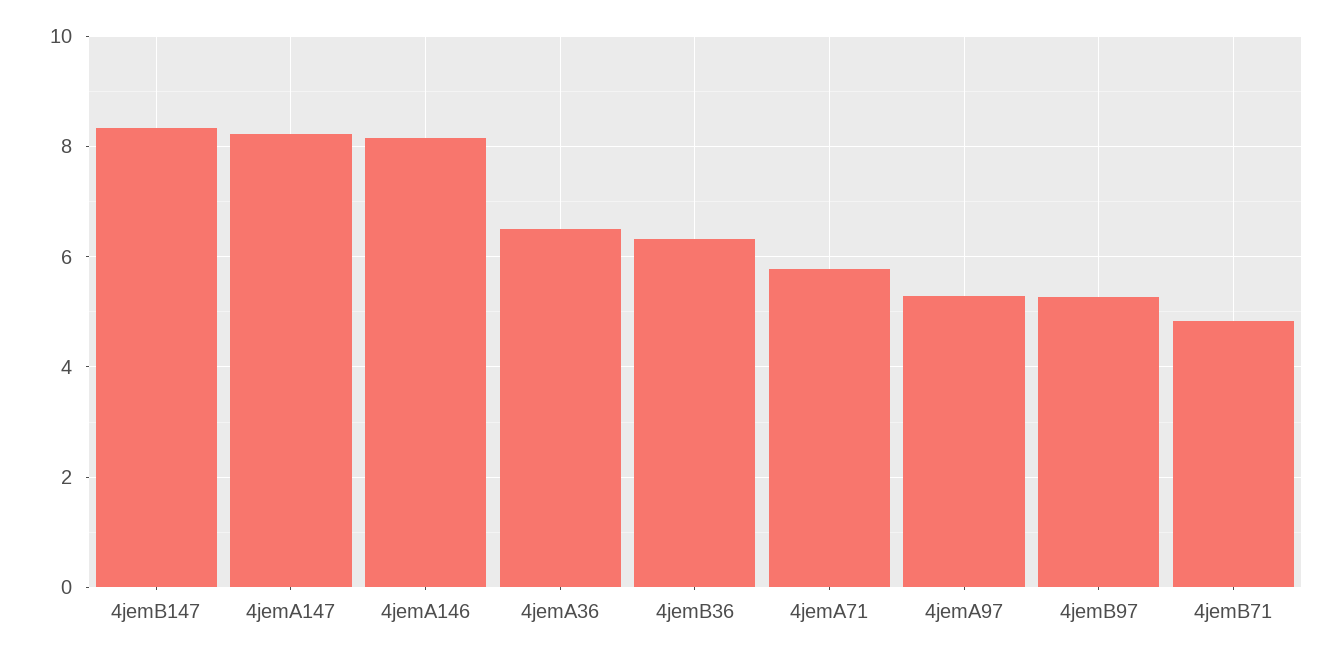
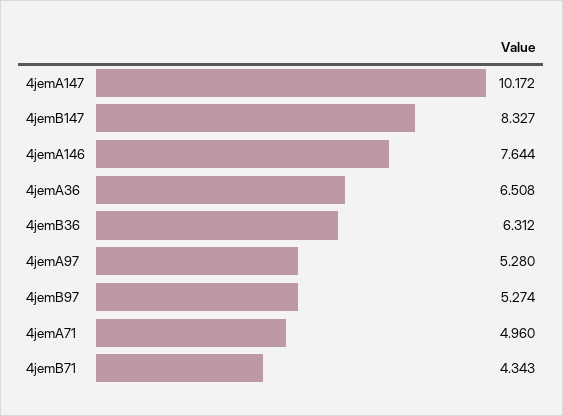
  {
    "4jemB147": 8.327,
-   "4jemA147": 8.2,
+   "4jemA147": 10.172,
-   "4jemA146": 8.2,
+   "4jemA146": 7.644,
    "4jemA36": 6.508,
    "4jemB36": 6.312,
-   "4jemA71": 5.8,
+   "4jemA71": 4.96,
    "4jemA97": 5.28,
    "4jemB97": 5.274,
-   "4jemB71": 4.8
+   "4jemB71": 4.343
  }

